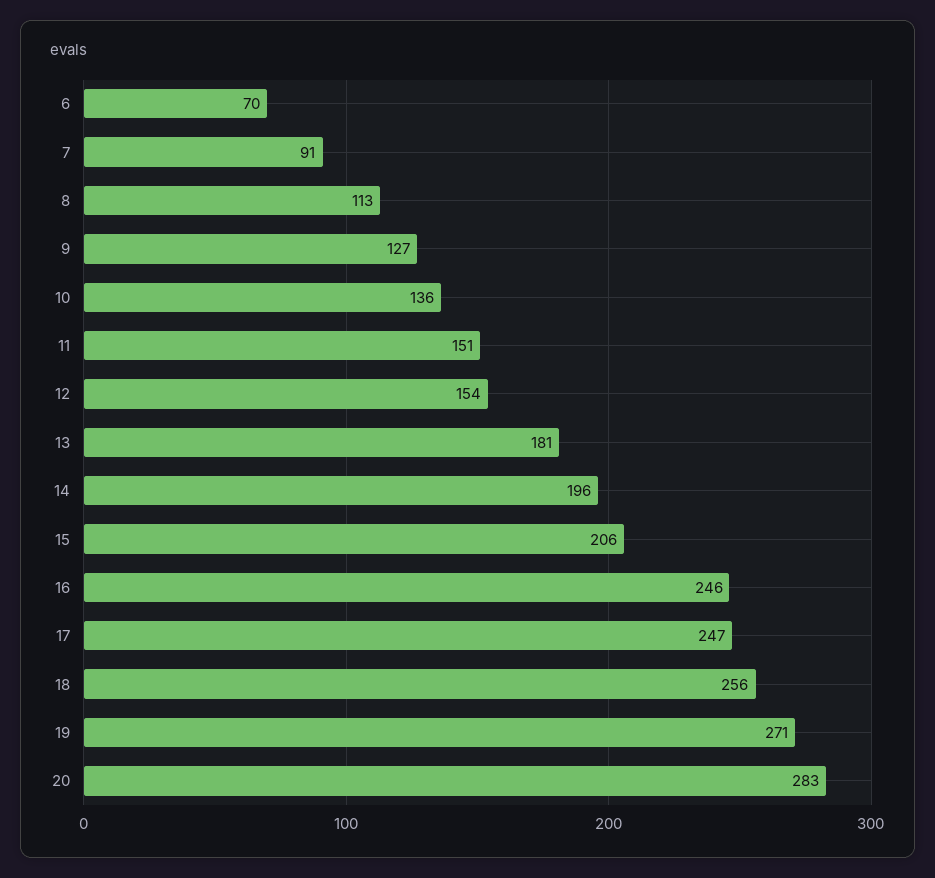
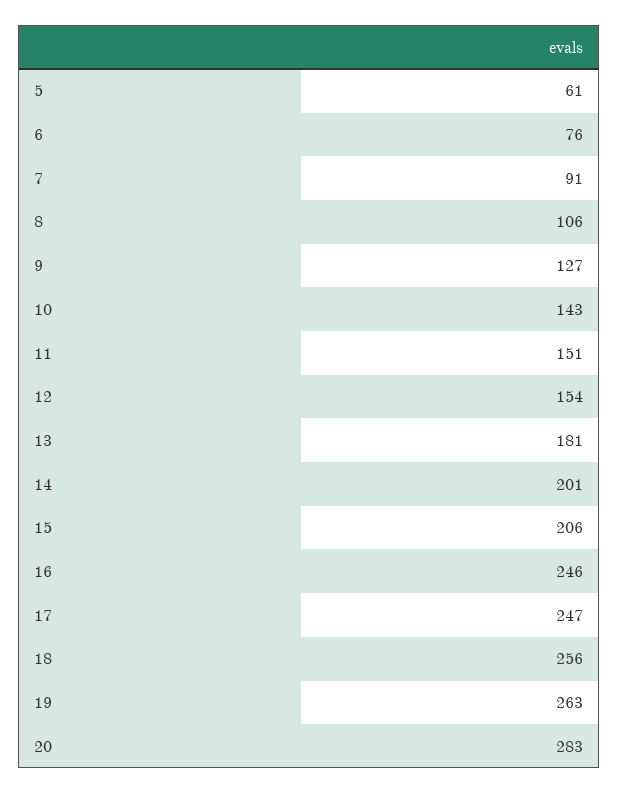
  {
-   "6": 70,
+   "6": 76,
    "7": 91,
-   "8": 113,
+   "8": 106,
    "9": 127,
-   "10": 136,
+   "10": 143,
    "11": 151,
    "12": 154,
    "13": 181,
-   "14": 196,
+   "14": 201,
    "15": 206,
    "16": 246,
    "17": 247,
    "18": 256,
-   "19": 271,
+   "19": 263,
-   "20": 283
+   "20": 283,
+   "5": 61
  }

